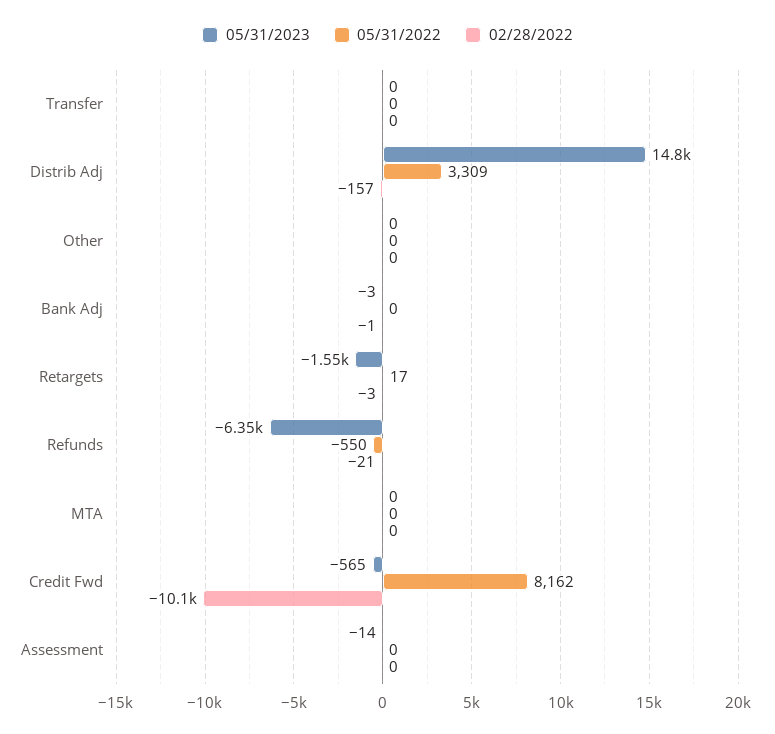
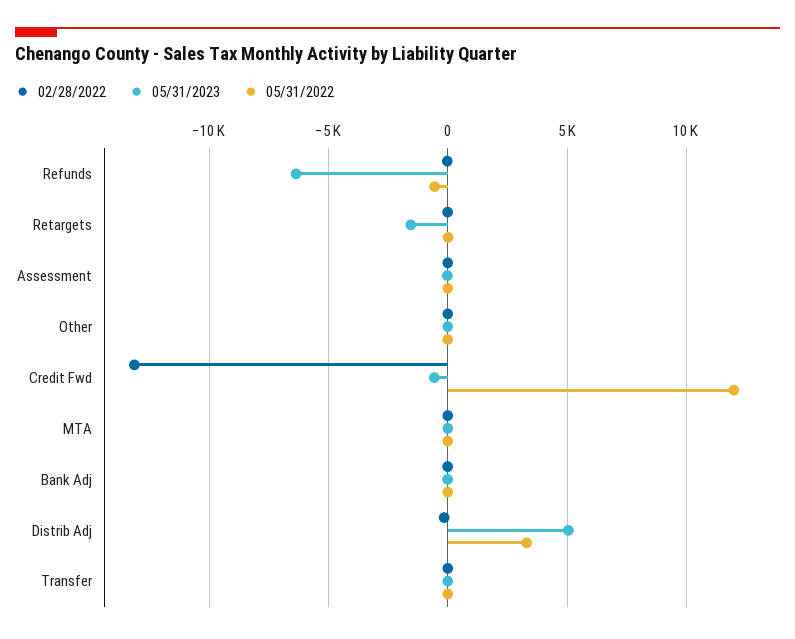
  {
    "05/31/2023": {
      "Transfer": 0,
-     "Distrib Adj": 14800,
+     "Distrib Adj": 5000,
      "Other": 0,
      "Bank Adj": -3,
      "Retargets": -1550,
      "Refunds": -6350,
      "MTA": 0,
      "Credit Fwd": -565,
      "Assessment": -14
    },
    "05/31/2022": {
      "Transfer": 0,
      "Distrib Adj": 3309,
      "Other": 0,
      "Bank Adj": 0,
      "Retargets": 17,
      "Refunds": -550,
      "MTA": 0,
-     "Credit Fwd": 8162,
+     "Credit Fwd": 12000,
      "Assessment": 0
    },
    "02/28/2022": {
      "Transfer": 0,
      "Distrib Adj": -157,
      "Other": 0,
      "Bank Adj": -1,
      "Retargets": -3,
      "Refunds": -21,
      "MTA": 0,
-     "Credit Fwd": -10100,
+     "Credit Fwd": -13000,
      "Assessment": 0
    }
  }

